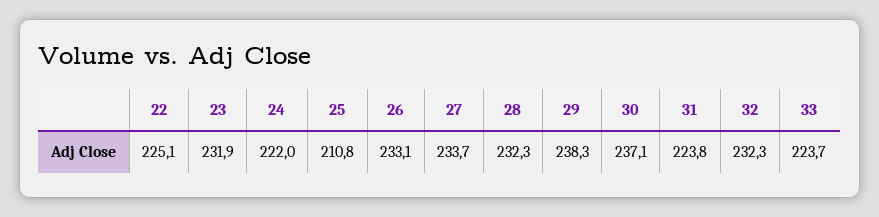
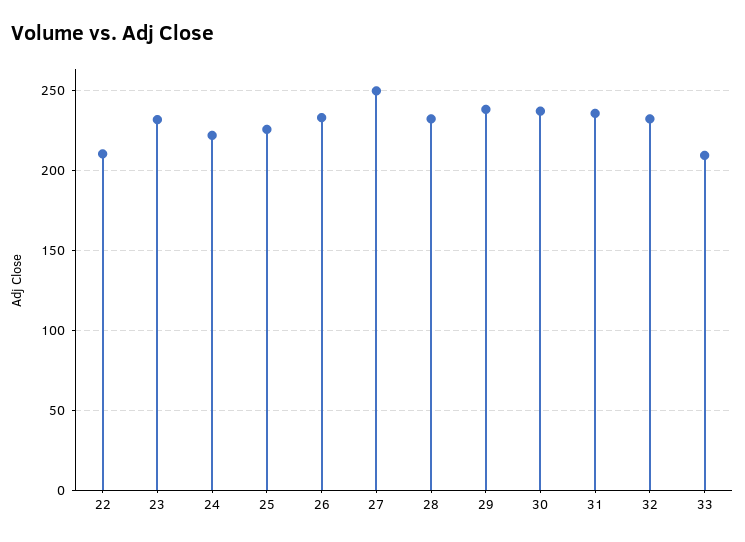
  {
-   "22": 225.1,
+   "22": 210,
    "23": 231.9,
    "24": 222,
-   "25": 210.8,
+   "25": 225,
    "26": 233.1,
-   "27": 233.7,
+   "27": 250,
    "28": 232.3,
    "29": 238.3,
    "30": 237.1,
-   "31": 223.8,
+   "31": 235,
    "32": 232.3,
-   "33": 223.7
+   "33": 210
  }

